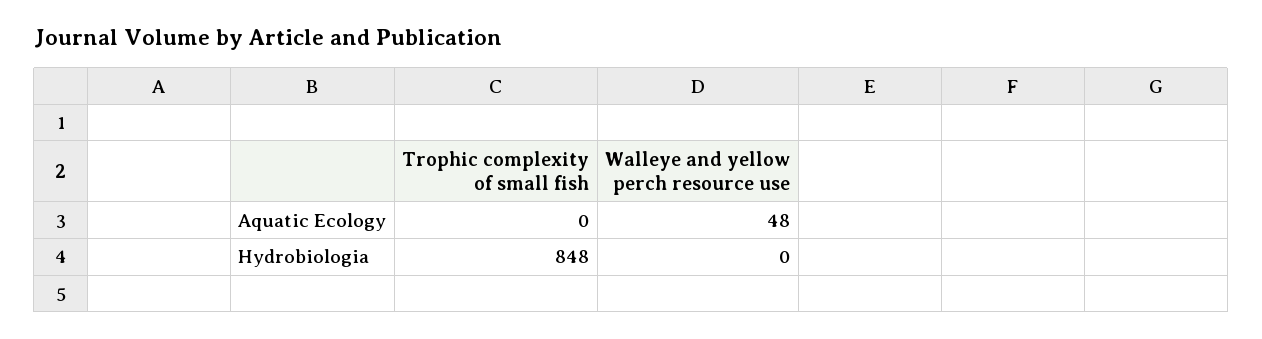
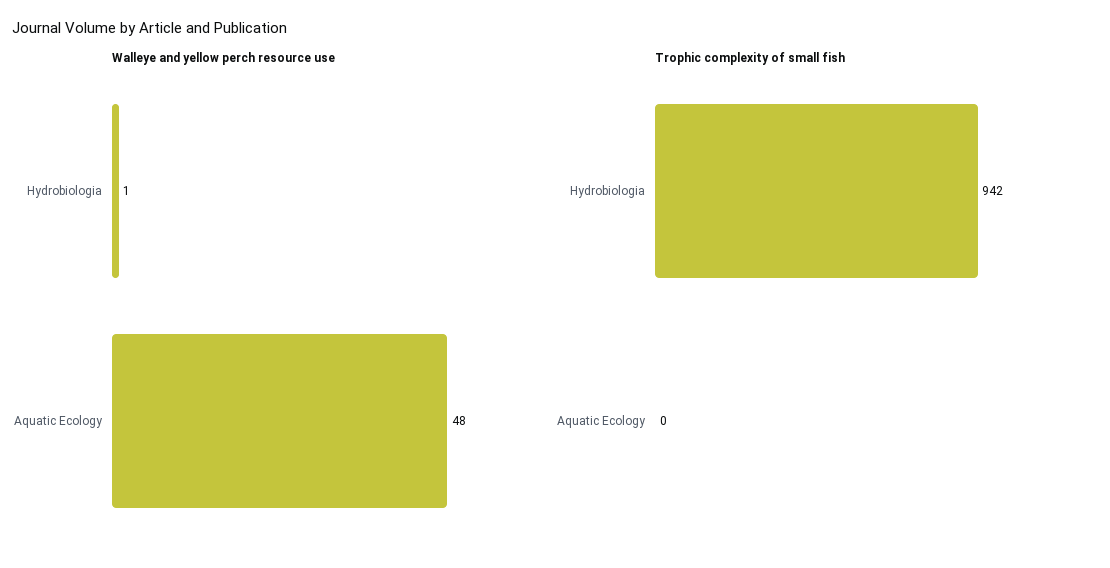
  {
    "Trophic complexity of small fish": {
      "Aquatic Ecology": 0,
-     "Hydrobiologia": 848
+     "Hydrobiologia": 942
    },
    "Walleye and yellow perch resource use": {
      "Aquatic Ecology": 48,
-     "Hydrobiologia": 0
+     "Hydrobiologia": 1
    }
  }

